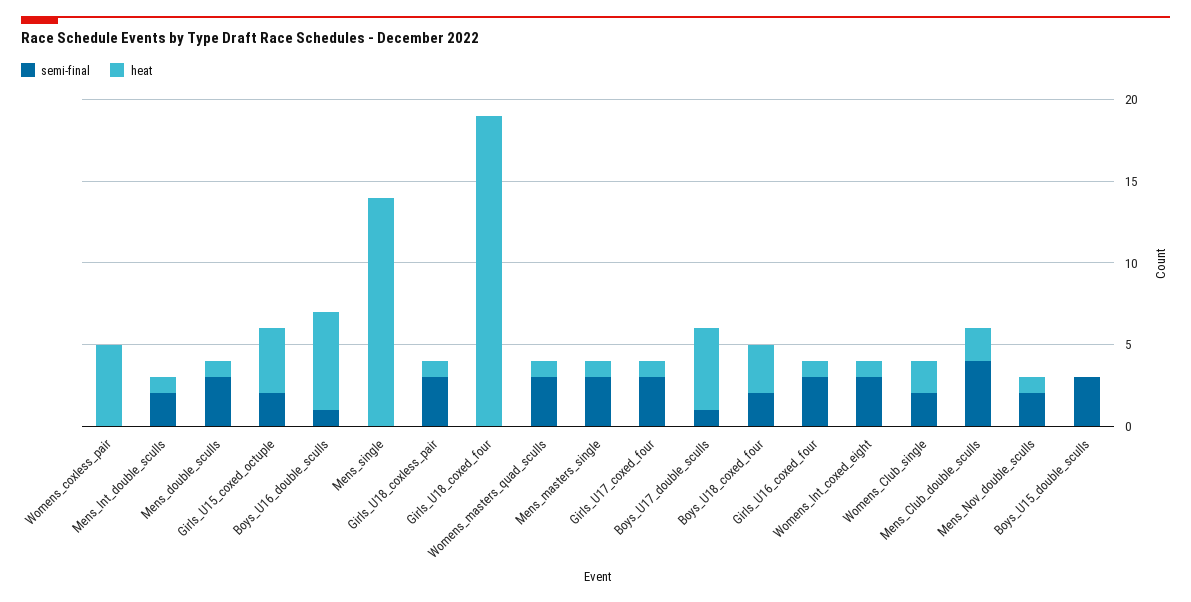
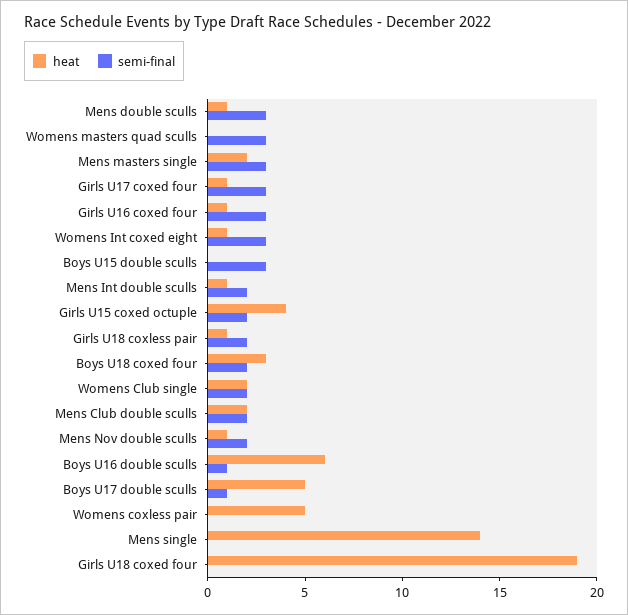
  {
    "semi-final": {
      "Womens_coxless_pair": 0,
      "Mens_Int_double_sculls": 2,
      "Mens_double_sculls": 3,
      "Girls_U15_coxed_octuple": 2,
      "Boys_U16_double_sculls": 1,
      "Mens_single": 0,
-     "Girls_U18_coxless_pair": 3,
+     "Girls_U18_coxless_pair": 2,
      "Girls_U18_coxed_four": 0,
      "Womens_masters_quad_sculls": 3,
      "Mens_masters_single": 3,
      "Girls_U17_coxed_four": 3,
      "Boys_U17_double_sculls": 1,
      "Boys_U18_coxed_four": 2,
      "Girls_U16_coxed_four": 3,
      "Womens_Int_coxed_eight": 3,
      "Womens_Club_single": 2,
-     "Mens_Club_double_sculls": 4,
+     "Mens_Club_double_sculls": 2,
      "Mens_Nov_double_sculls": 2,
      "Boys_U15_double_sculls": 3
    },
    "heat": {
      "Womens_coxless_pair": 5,
      "Mens_Int_double_sculls": 1,
      "Mens_double_sculls": 1,
      "Girls_U15_coxed_octuple": 4,
      "Boys_U16_double_sculls": 6,
      "Mens_single": 14,
      "Girls_U18_coxless_pair": 1,
      "Girls_U18_coxed_four": 19,
-     "Womens_masters_quad_sculls": 1,
+     "Womens_masters_quad_sculls": 0,
-     "Mens_masters_single": 1,
+     "Mens_masters_single": 2,
      "Girls_U17_coxed_four": 1,
      "Boys_U17_double_sculls": 5,
      "Boys_U18_coxed_four": 3,
      "Girls_U16_coxed_four": 1,
      "Womens_Int_coxed_eight": 1,
      "Womens_Club_single": 2,
      "Mens_Club_double_sculls": 2,
      "Mens_Nov_double_sculls": 1,
      "Boys_U15_double_sculls": 0
    }
  }

